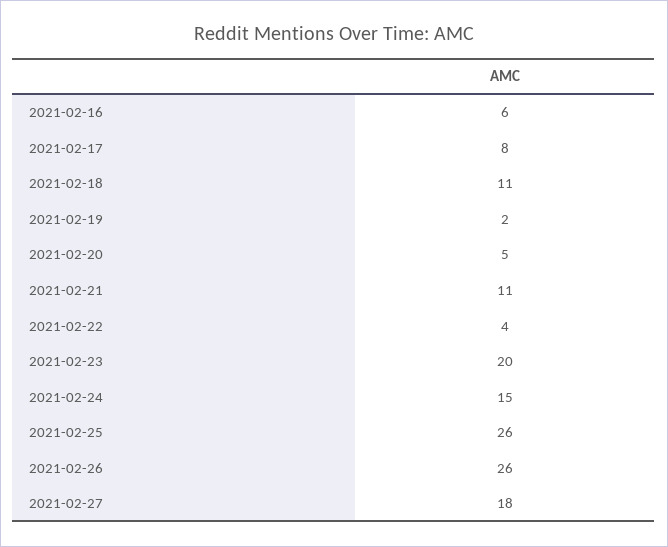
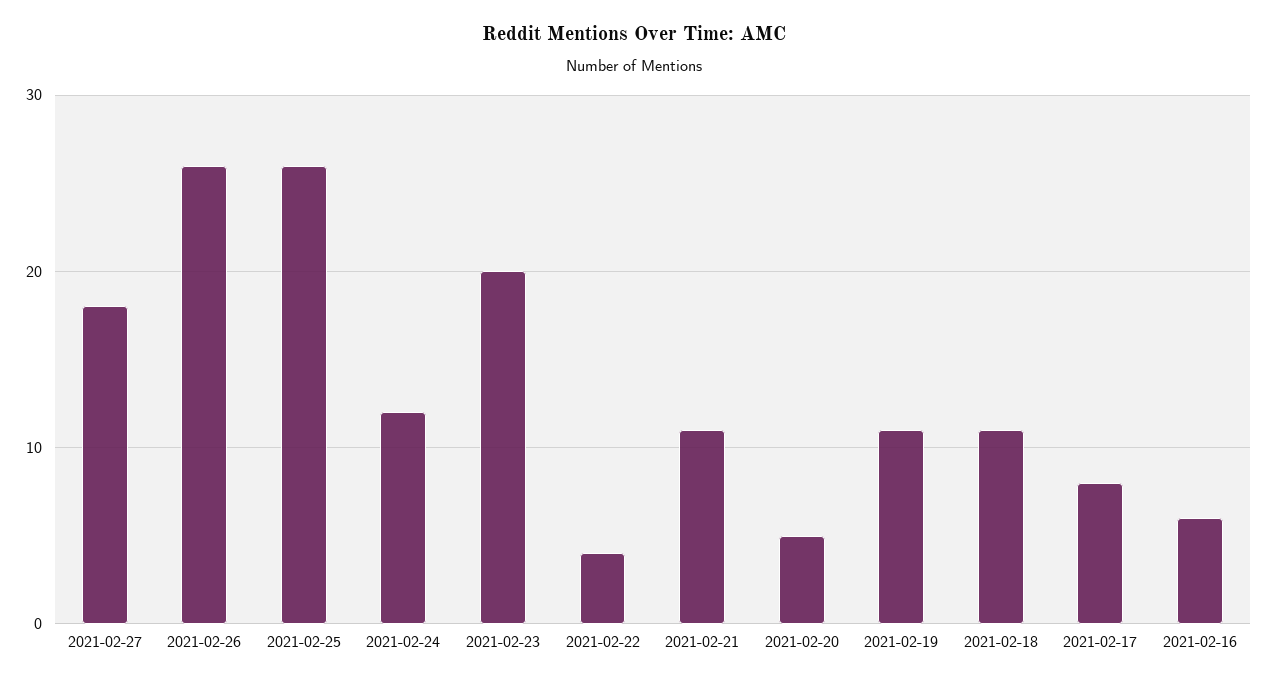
  {
    "2021-02-16": 6,
    "2021-02-17": 8,
    "2021-02-18": 11,
-   "2021-02-19": 2,
+   "2021-02-19": 11,
    "2021-02-20": 5,
    "2021-02-21": 11,
    "2021-02-22": 4,
    "2021-02-23": 20,
-   "2021-02-24": 15,
+   "2021-02-24": 12,
    "2021-02-25": 26,
    "2021-02-26": 26,
    "2021-02-27": 18
  }

